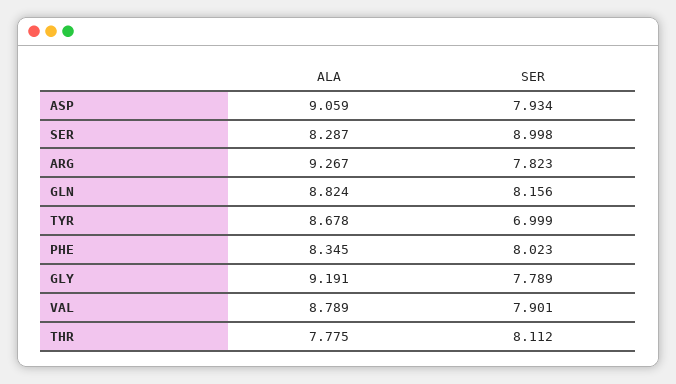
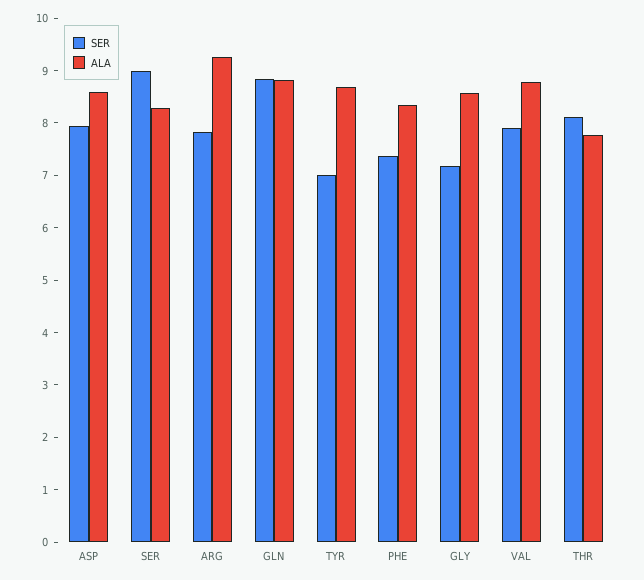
  {
    "ALA": {
-     "ASP": 9.059,
+     "ASP": 8.6,
      "SER": 8.287,
      "ARG": 9.267,
      "GLN": 8.824,
      "TYR": 8.678,
      "PHE": 8.345,
-     "GLY": 9.191,
+     "GLY": 8.6,
      "VAL": 8.789,
      "THR": 7.775
    },
    "SER": {
      "ASP": 7.934,
      "SER": 8.998,
      "ARG": 7.823,
-     "GLN": 8.156,
+     "GLN": 8.8,
      "TYR": 6.999,
-     "PHE": 8.023,
+     "PHE": 7.4,
-     "GLY": 7.789,
+     "GLY": 7.2,
      "VAL": 7.901,
      "THR": 8.112
    }
  }

